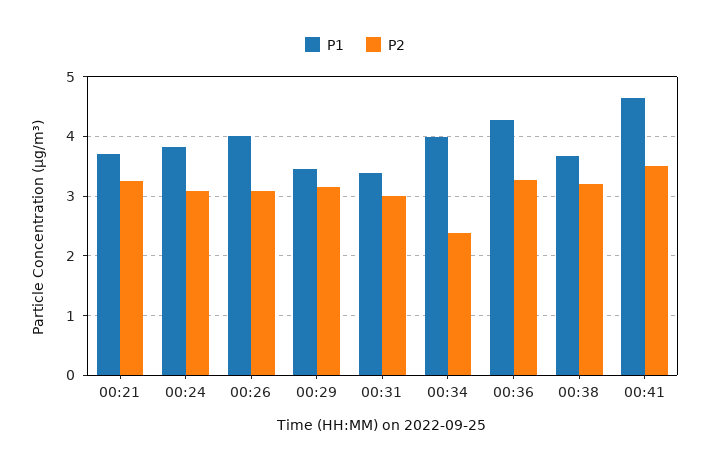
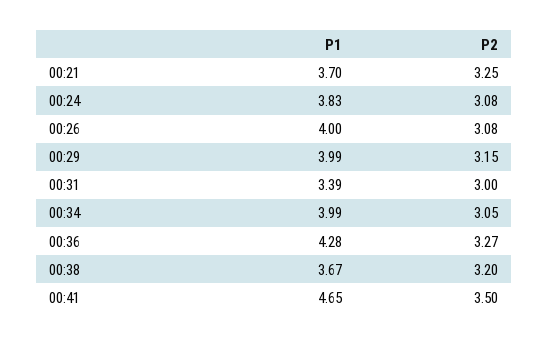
  {
    "P1": {
      "00:21": 3.7,
      "00:24": 3.83,
      "00:26": 4,
-     "00:29": 3.4,
+     "00:29": 3.99,
      "00:31": 3.39,
      "00:34": 3.99,
      "00:36": 4.28,
      "00:38": 3.67,
      "00:41": 4.65
    },
    "P2": {
      "00:21": 3.25,
      "00:24": 3.08,
      "00:26": 3.08,
      "00:29": 3.15,
      "00:31": 3,
-     "00:34": 2.4,
+     "00:34": 3.05,
      "00:36": 3.27,
      "00:38": 3.2,
      "00:41": 3.5
    }
  }

